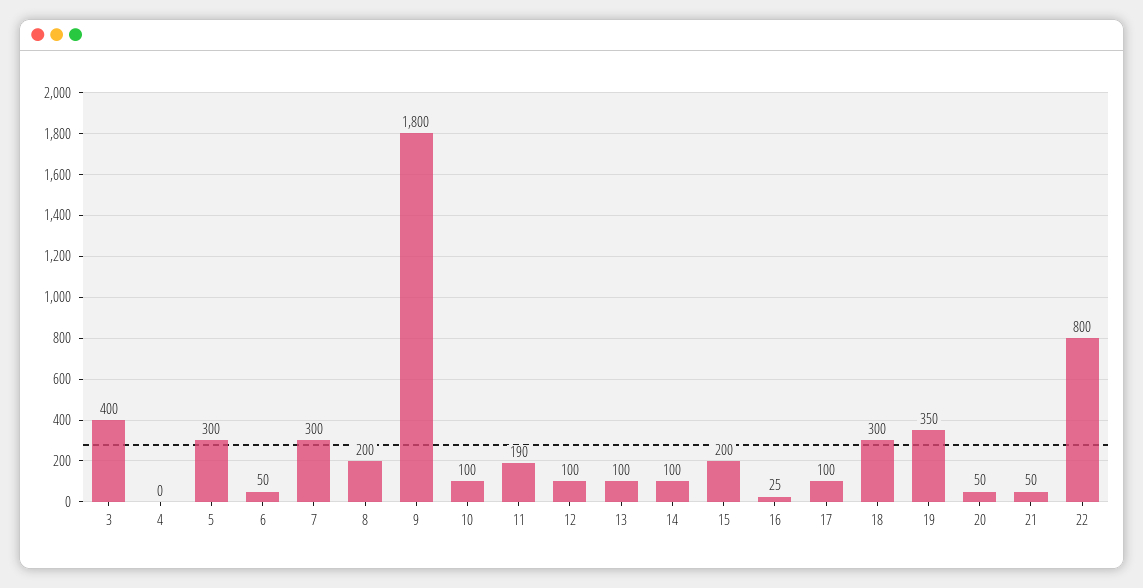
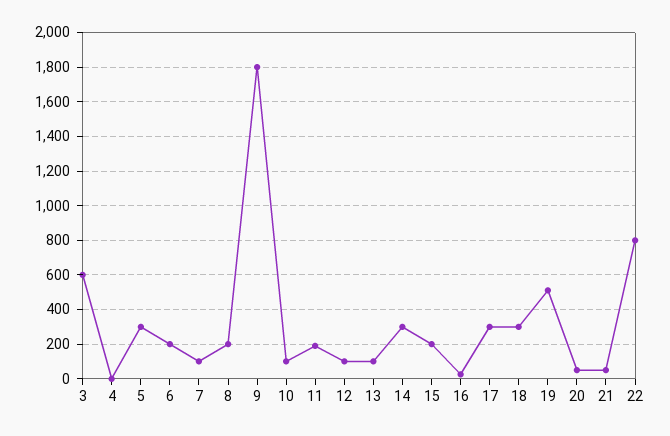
  {
-   "3": 400,
+   "3": 600,
    "4": 0,
    "5": 300,
-   "6": 50,
+   "6": 200,
-   "7": 300,
+   "7": 100,
    "8": 200,
    "9": 1800,
    "10": 100,
    "11": 190,
    "12": 100,
    "13": 100,
-   "14": 100,
+   "14": 300,
    "15": 200,
    "16": 25,
-   "17": 100,
+   "17": 300,
    "18": 300,
-   "19": 350,
+   "19": 500,
    "20": 50,
    "21": 50,
    "22": 800
  }

